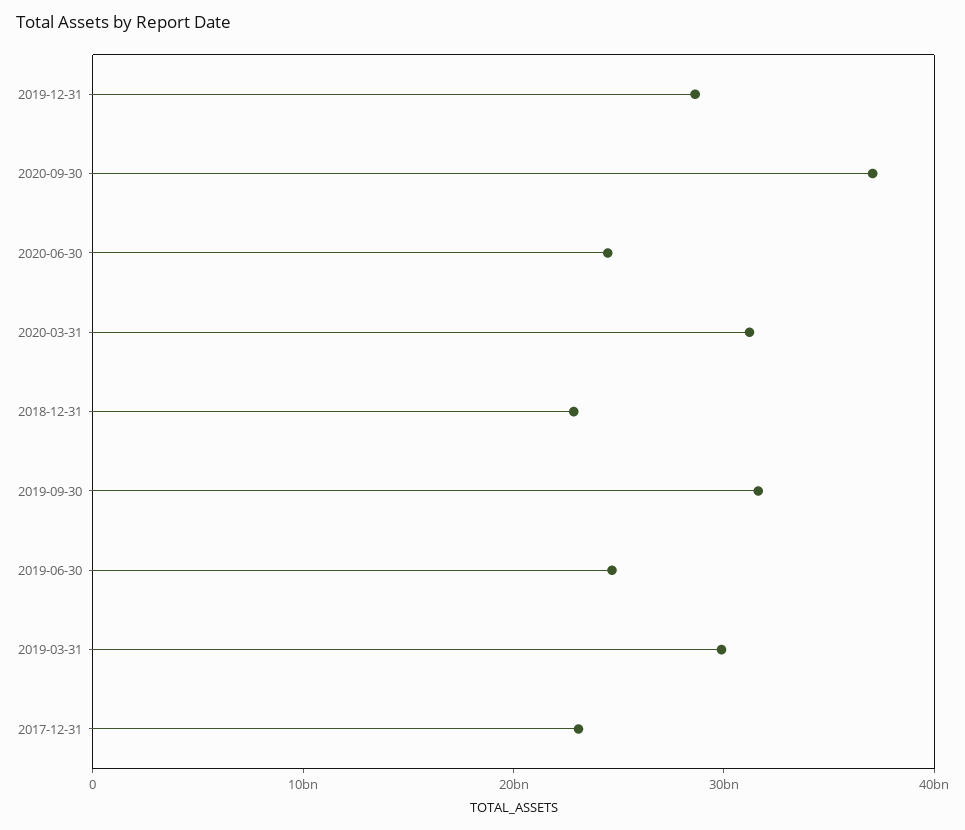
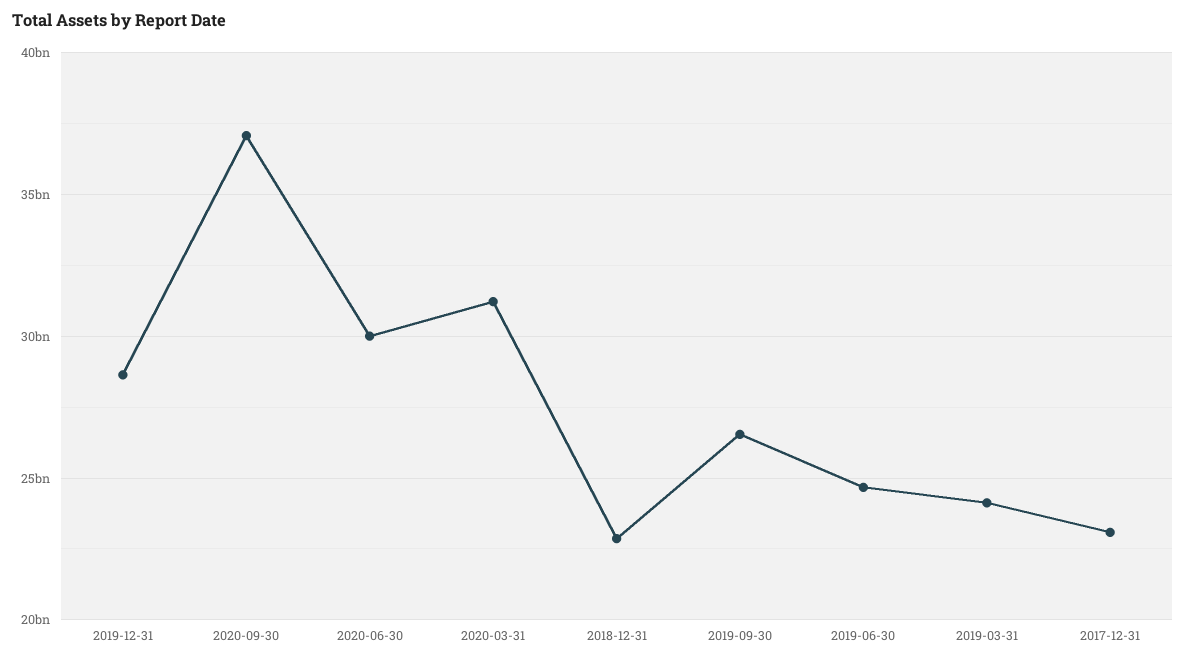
  {
    "2019-12-31": 28500000000,
    "2020-09-30": 37000000000,
-   "2020-06-30": 24000000000,
+   "2020-06-30": 30000000000,
    "2020-03-31": 31000000000,
    "2018-12-31": 23000000000,
-   "2019-09-30": 32000000000,
+   "2019-09-30": 26500000000,
    "2019-06-30": 24500000000,
-   "2019-03-31": 30000000000,
+   "2019-03-31": 24000000000,
    "2017-12-31": 23000000000
  }

